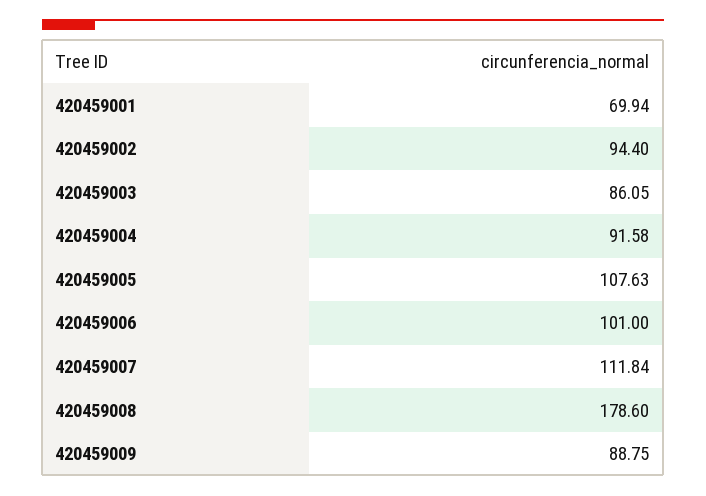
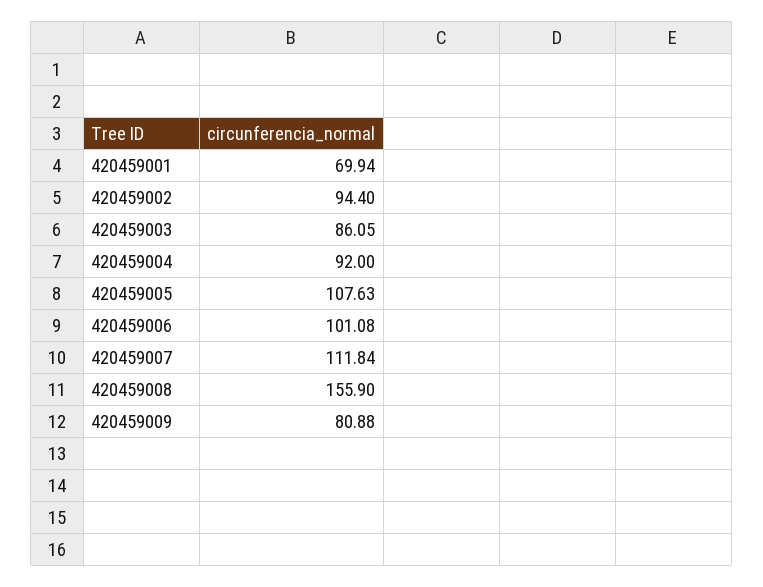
  {
    "420459001": 69.94,
    "420459002": 94.4,
    "420459003": 86.05,
-   "420459004": 91.58,
+   "420459004": 92,
    "420459005": 107.63,
-   "420459006": 101,
+   "420459006": 101.08,
    "420459007": 111.84,
-   "420459008": 178.6,
+   "420459008": 155.9,
-   "420459009": 88.75
+   "420459009": 80.88
  }

